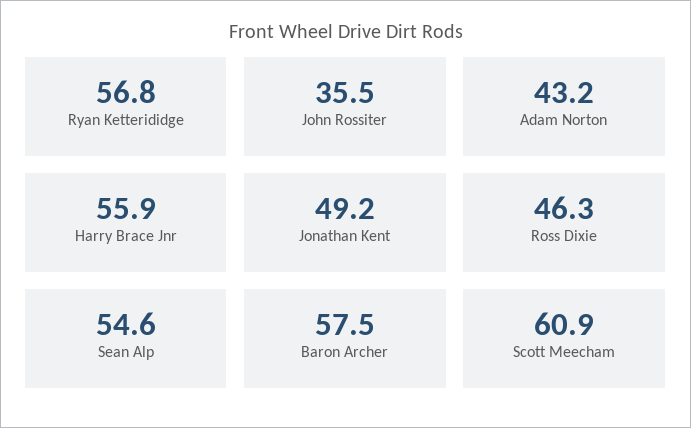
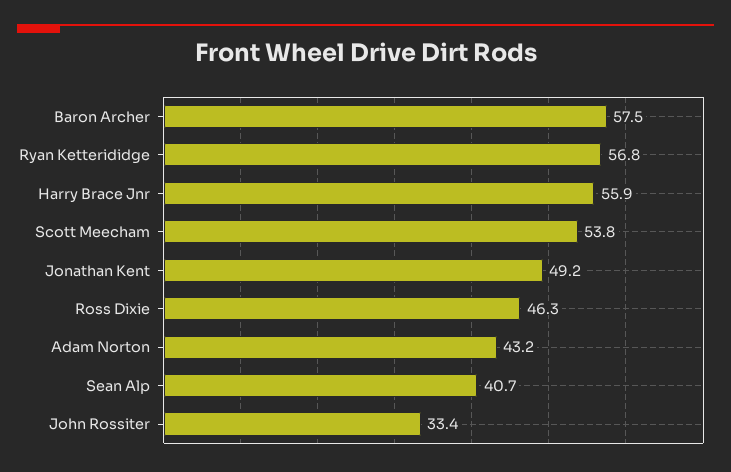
  {
    "Ryan Ketterididge": 56.8,
-   "John Rossiter": 35.5,
+   "John Rossiter": 33.4,
    "Adam Norton": 43.2,
    "Harry Brace Jnr": 55.9,
    "Jonathan Kent": 49.2,
    "Ross Dixie": 46.3,
-   "Sean Alp": 54.6,
+   "Sean Alp": 40.7,
    "Baron Archer": 57.5,
-   "Scott Meecham": 60.9
+   "Scott Meecham": 53.8
  }

